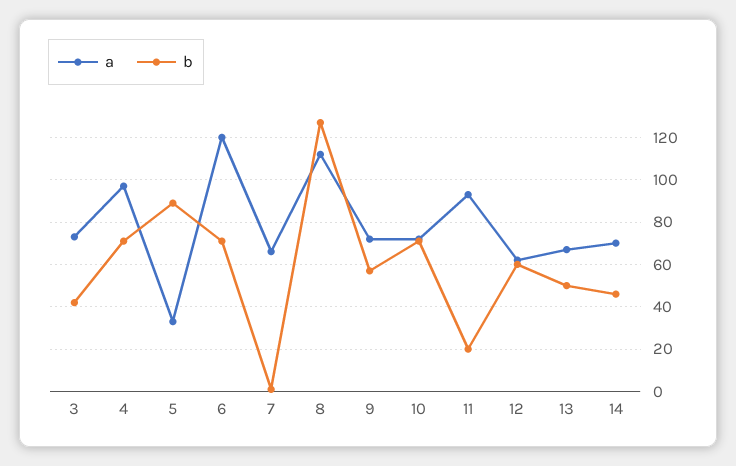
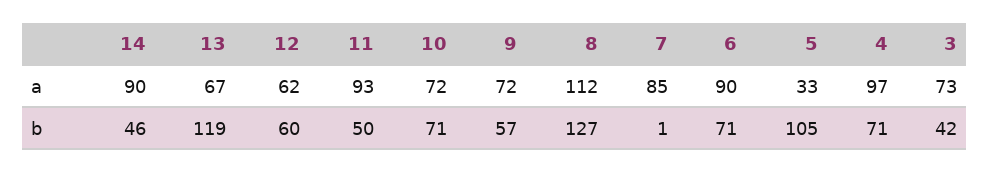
  {
    "a": {
      "3": 73,
      "4": 97,
      "5": 33,
-     "6": 120,
+     "6": 90,
-     "7": 65,
+     "7": 85,
      "8": 112,
      "9": 72,
      "10": 72,
      "11": 93,
      "12": 62,
      "13": 67,
-     "14": 70
+     "14": 90
    },
    "b": {
      "3": 42,
      "4": 71,
-     "5": 90,
+     "5": 105,
      "6": 71,
      "7": 1,
      "8": 127,
      "9": 57,
      "10": 71,
-     "11": 20,
+     "11": 50,
      "12": 60,
-     "13": 50,
+     "13": 119,
      "14": 46
    }
  }

